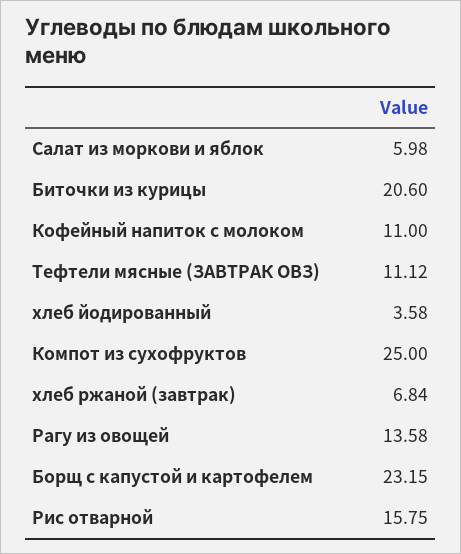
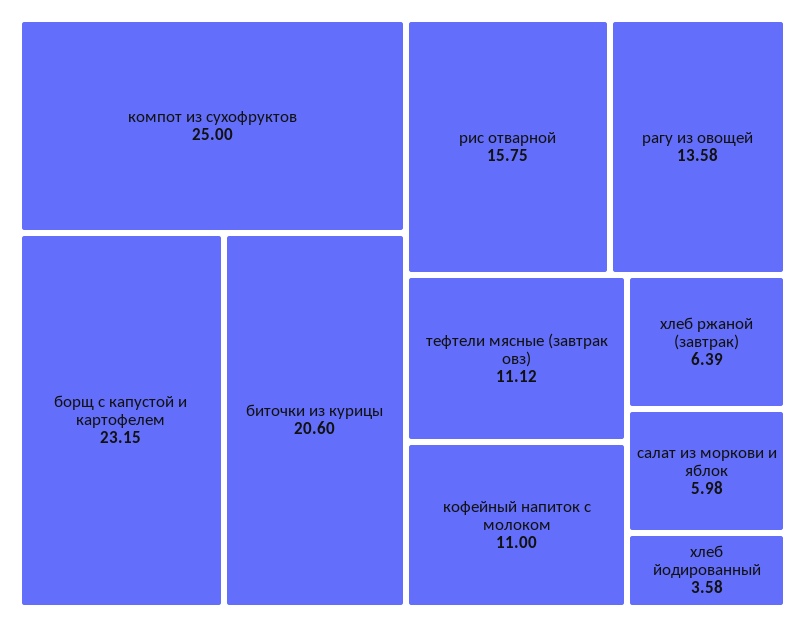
  {
    "Салат из моркови и яблок": 5.98,
    "Биточки из курицы": 20.6,
    "Кофейный напиток с молоком": 11,
    "Тефтели мясные (ЗАВТРАК ОВЗ)": 11.12,
    "хлеб йодированный": 3.58,
    "Компот из сухофруктов": 25,
-   "хлеб ржаной (завтрак)": 6.84,
+   "хлеб ржаной (завтрак)": 6.39,
    "Рагу из овощей": 13.58,
    "Борщ с капустой и картофелем": 23.15,
    "Рис отварной": 15.75
  }

